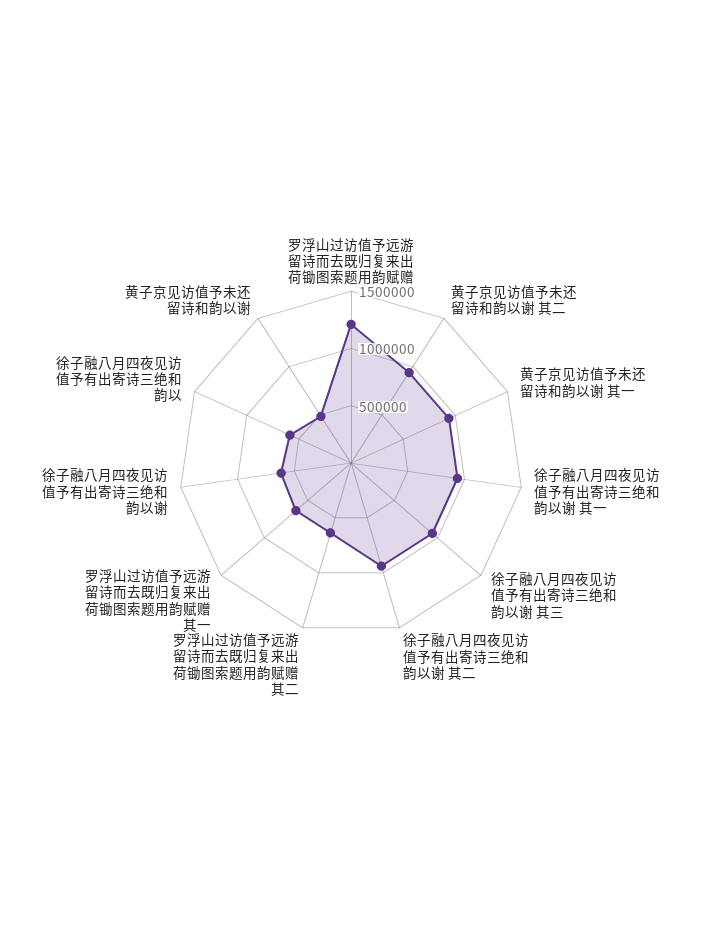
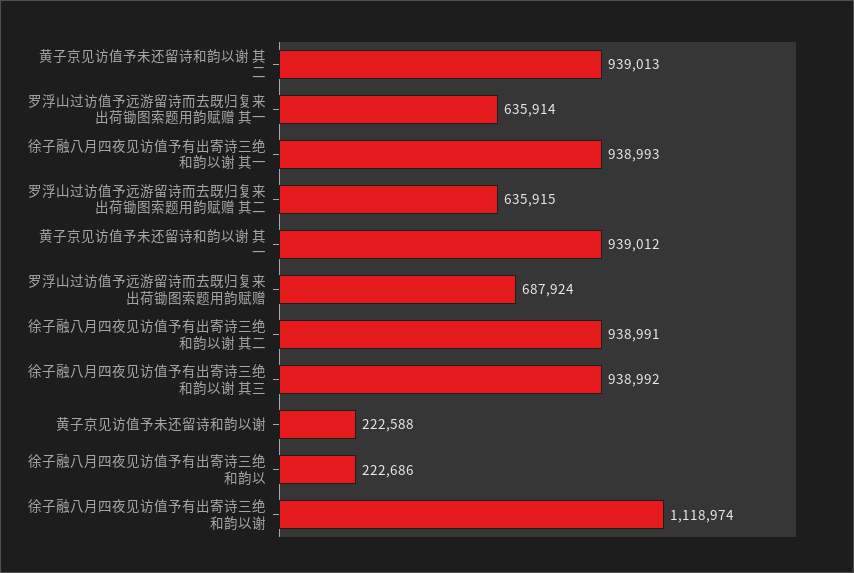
  {
-   "罗浮山过访值予远游留诗而去既归复来出荷锄图索题用韵赋赠": 1200000,
+   "罗浮山过访值予远游留诗而去既归复来出荷锄图索题用韵赋赠": 687924,
    "黄子京见访值予未还留诗和韵以谢 其二": 939013,
    "黄子京见访值予未还留诗和韵以谢 其一": 939012,
    "徐子融八月四夜见访值予有出寄诗三绝和韵以谢 其一": 938993,
    "徐子融八月四夜见访值予有出寄诗三绝和韵以谢 其三": 938992,
    "徐子融八月四夜见访值予有出寄诗三绝和韵以谢 其二": 938991,
    "罗浮山过访值予远游留诗而去既归复来出荷锄图索题用韵赋赠 其二": 635915,
    "罗浮山过访值予远游留诗而去既归复来出荷锄图索题用韵赋赠 其一": 635914,
-   "徐子融八月四夜见访值予有出寄诗三绝和韵以谢": 600000,
+   "徐子融八月四夜见访值予有出寄诗三绝和韵以谢": 1118974,
-   "徐子融八月四夜见访值予有出寄诗三绝和韵以": 600000,
+   "徐子融八月四夜见访值予有出寄诗三绝和韵以": 222686,
-   "黄子京见访值予未还留诗和韵以谢": 500000
+   "黄子京见访值予未还留诗和韵以谢": 222588
  }

